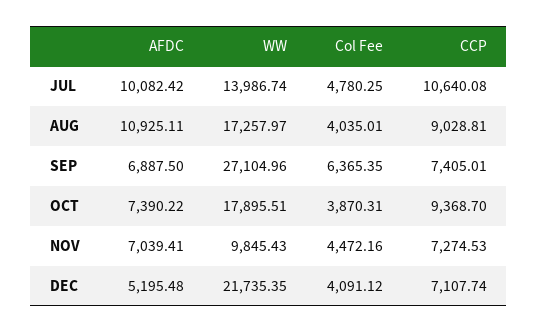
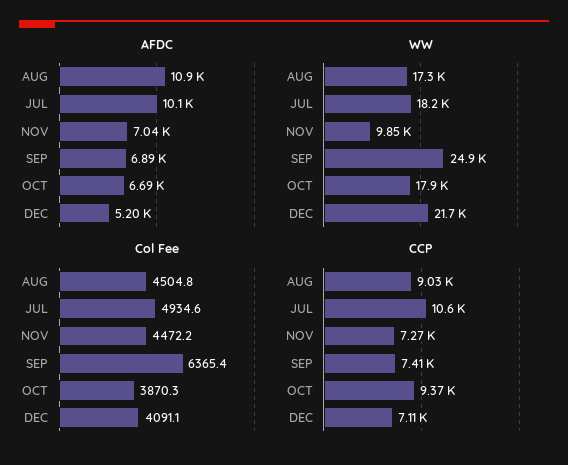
  {
    "AFDC": {
      "JUL": 10082.42,
      "AUG": 10925.11,
      "SEP": 6887.5,
-     "OCT": 7390.22,
+     "OCT": 6690,
      "NOV": 7039.41,
      "DEC": 5195.48
    },
    "WW": {
-     "JUL": 13986.74,
+     "JUL": 18200,
      "AUG": 17257.97,
-     "SEP": 27104.96,
+     "SEP": 24900,
      "OCT": 17895.51,
      "NOV": 9845.43,
      "DEC": 21735.35
    },
    "Col Fee": {
-     "JUL": 4780.25,
+     "JUL": 4934.6,
-     "AUG": 4035.01,
+     "AUG": 4504.8,
      "SEP": 6365.35,
      "OCT": 3870.31,
      "NOV": 4472.16,
      "DEC": 4091.12
    },
    "CCP": {
      "JUL": 10640.08,
      "AUG": 9028.81,
      "SEP": 7405.01,
      "OCT": 9368.7,
      "NOV": 7274.53,
      "DEC": 7107.74
    }
  }

